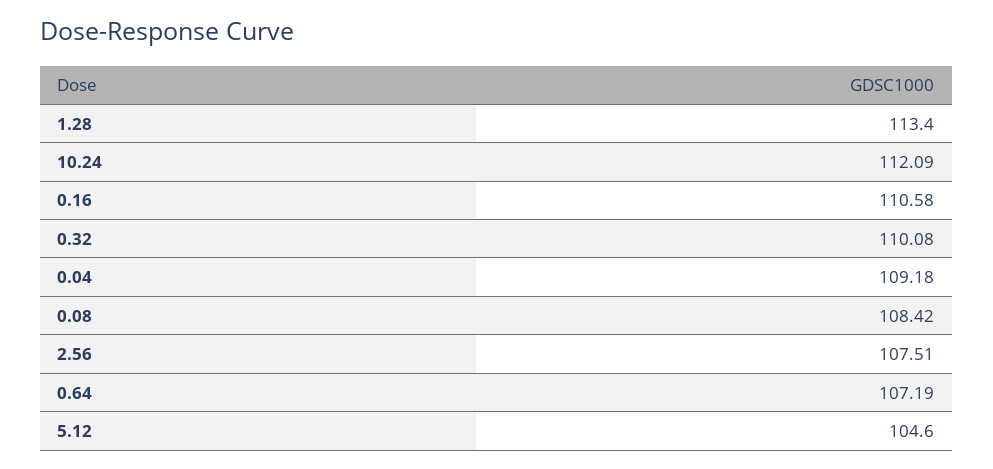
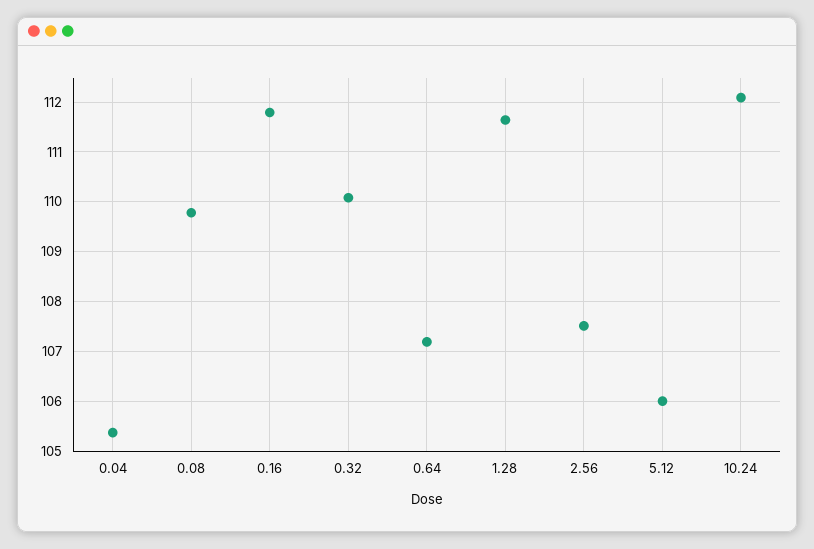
  {
-   "1.28": 113.4,
+   "1.28": 111.6,
    "10.24": 112.09,
-   "0.16": 110.58,
+   "0.16": 111.8,
    "0.32": 110.08,
-   "0.04": 109.18,
+   "0.04": 105.4,
-   "0.08": 108.42,
+   "0.08": 109.8,
    "2.56": 107.51,
    "0.64": 107.19,
-   "5.12": 104.6
+   "5.12": 106
  }

